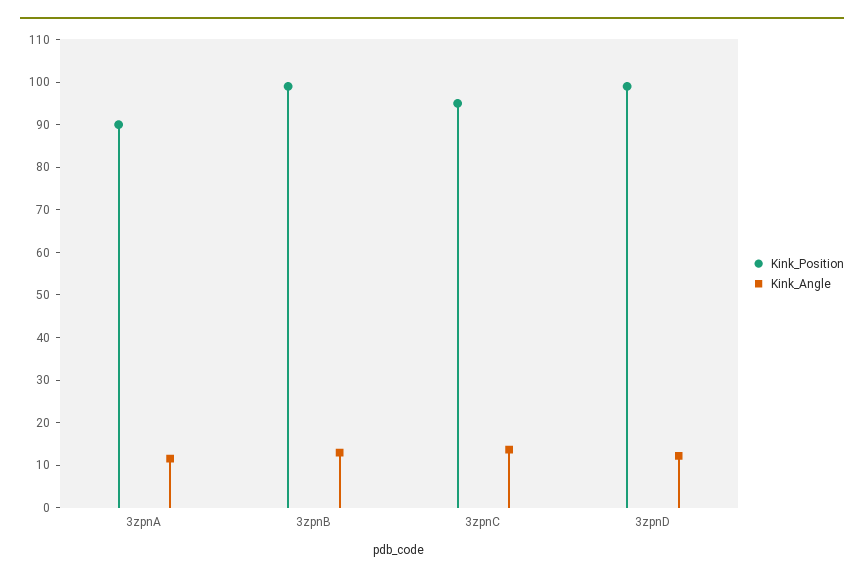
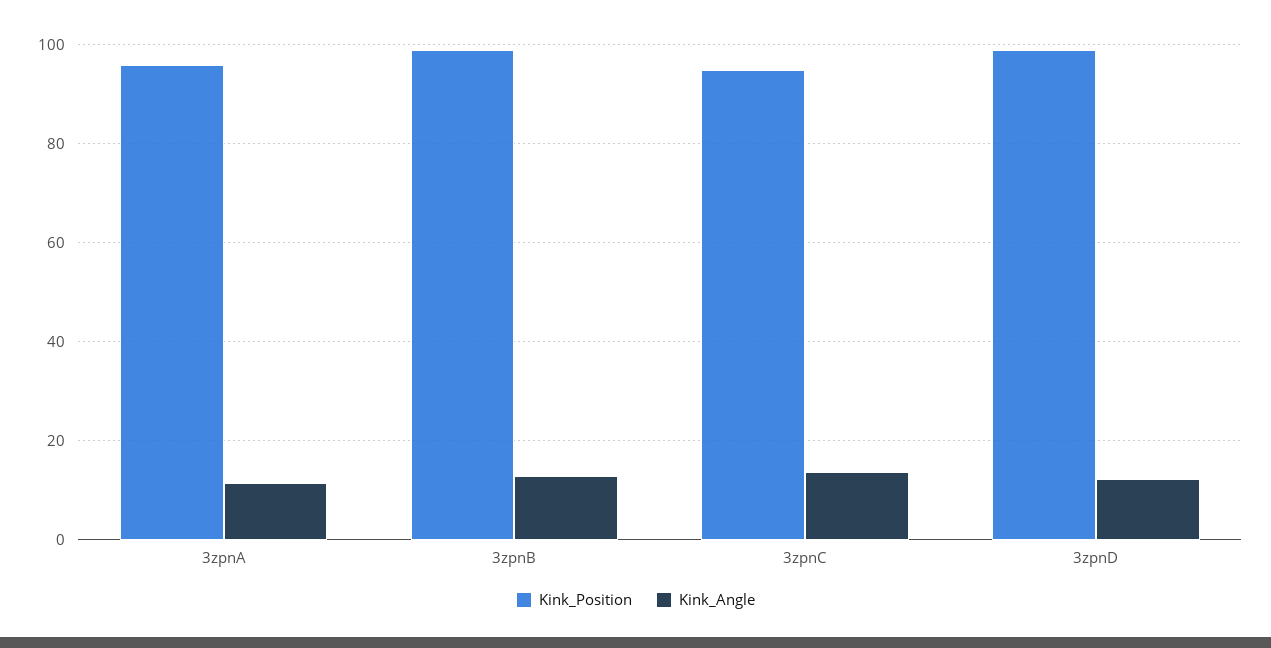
  {
    "Kink_Position": {
-     "3zpnA": 90,
+     "3zpnA": 96,
      "3zpnB": 100,
      "3zpnC": 96,
      "3zpnD": 100
    },
    "Kink_Angle": {
      "3zpnA": 12,
      "3zpnB": 12,
      "3zpnC": 14,
      "3zpnD": 12
    }
  }

